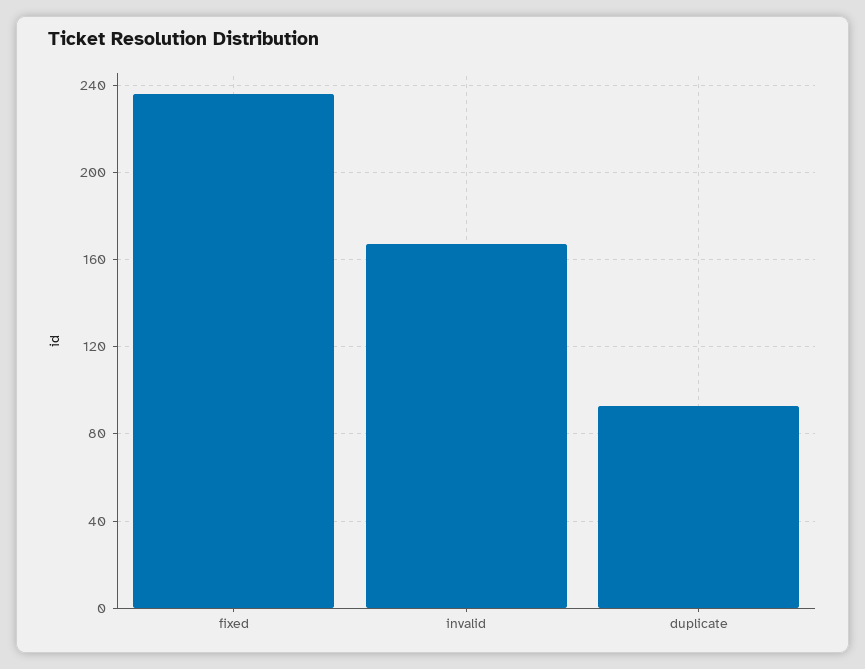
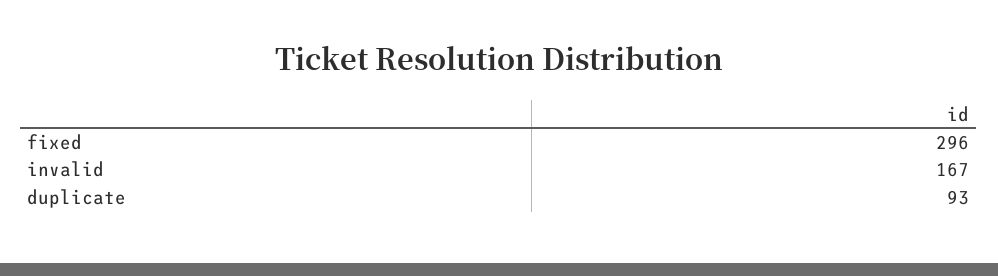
  {
-   "fixed": 235,
+   "fixed": 296,
    "invalid": 167,
    "duplicate": 93
  }

